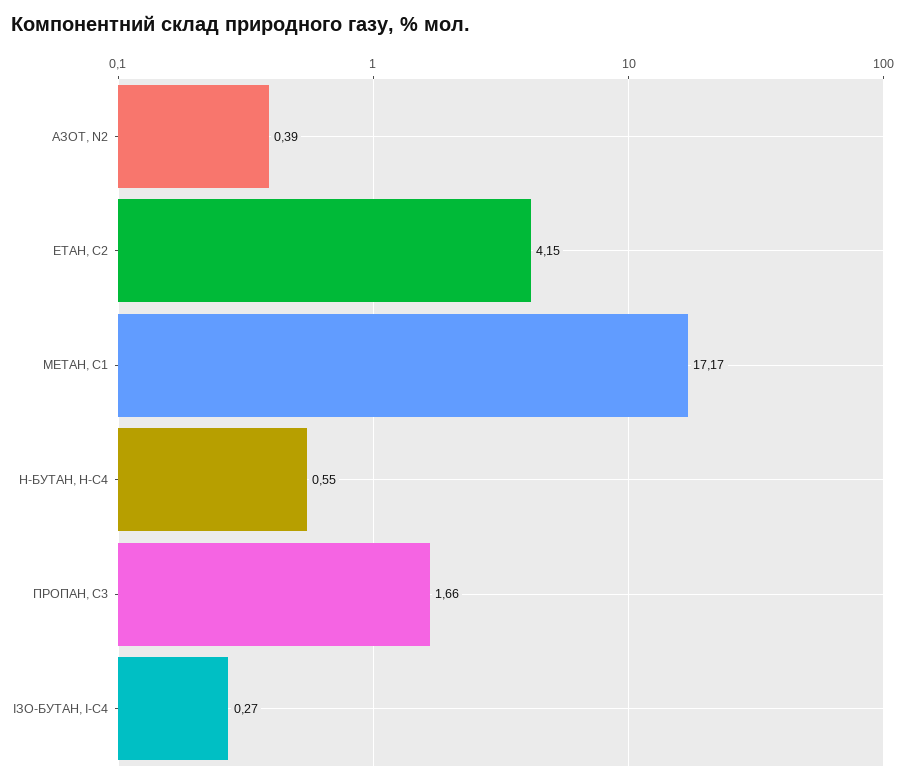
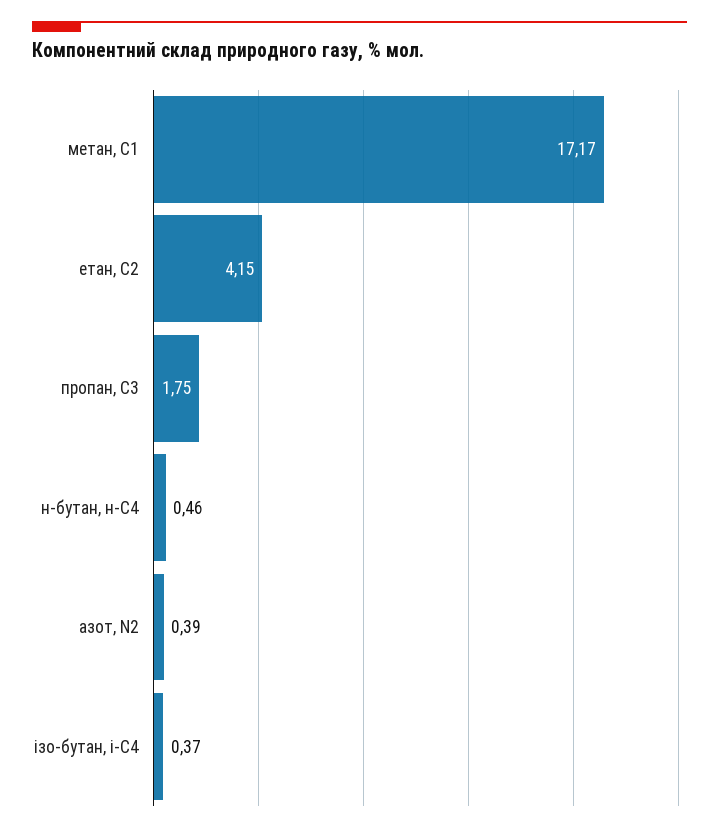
  {
    "АЗОТ, N2": 0.39,
    "ЕТАН, С2": 4.15,
    "МЕТАН, С1": 17.17,
-   "Н-БУТАН, Н-С4": 0.55,
+   "Н-БУТАН, Н-С4": 0.46,
-   "ПРОПАН, С3": 1.66,
+   "ПРОПАН, С3": 1.75,
-   "ІЗО-БУТАН, І-С4": 0.27
+   "ІЗО-БУТАН, І-С4": 0.37
  }

